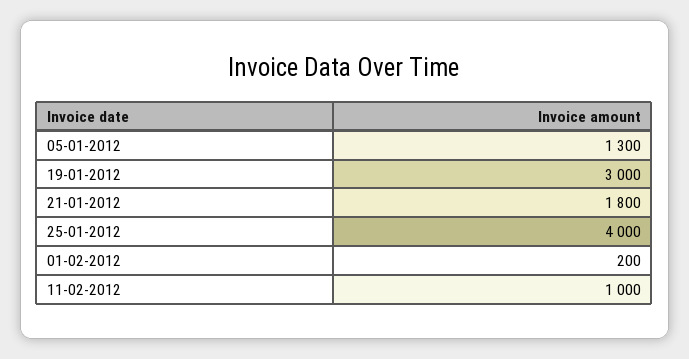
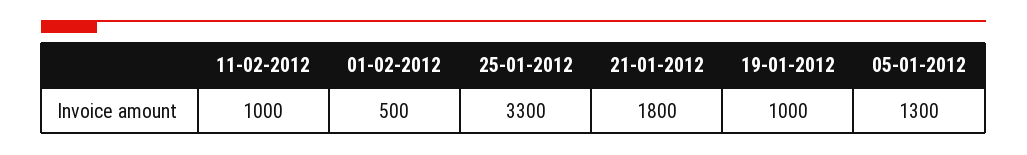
  {
    "05-01-2012": 1300,
-   "19-01-2012": 3000,
+   "19-01-2012": 1000,
    "21-01-2012": 1800,
-   "25-01-2012": 4000,
+   "25-01-2012": 3300,
-   "01-02-2012": 200,
+   "01-02-2012": 500,
    "11-02-2012": 1000
  }

